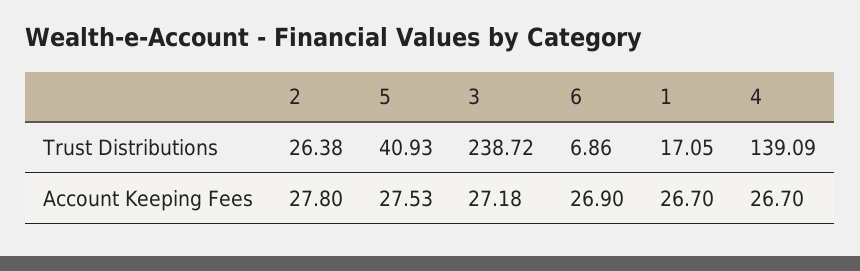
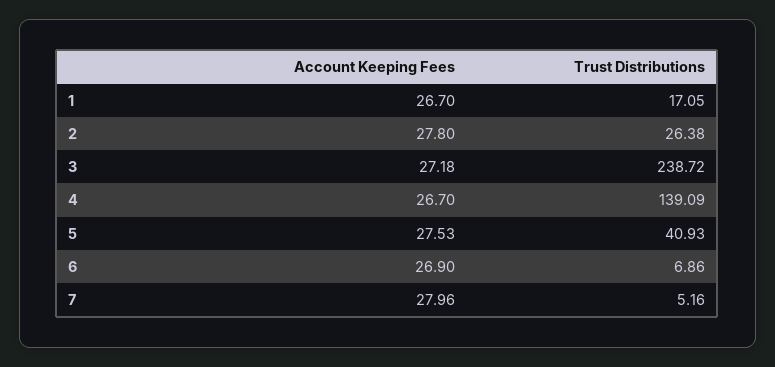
  {
    "2": {
      "Trust Distributions": 26.38,
      "Account Keeping Fees": 27.8
    },
    "5": {
      "Trust Distributions": 40.93,
      "Account Keeping Fees": 27.53
    },
    "3": {
      "Trust Distributions": 238.72,
      "Account Keeping Fees": 27.18
    },
    "6": {
      "Trust Distributions": 6.86,
      "Account Keeping Fees": 26.9
    },
    "1": {
      "Trust Distributions": 17.05,
      "Account Keeping Fees": 26.7
    },
    "4": {
      "Trust Distributions": 139.09,
      "Account Keeping Fees": 26.7
-   }
+   },
+   "7": {
+     "Account Keeping Fees": 27.96,
+     "Trust Distributions": 5.16
+   }
  }

